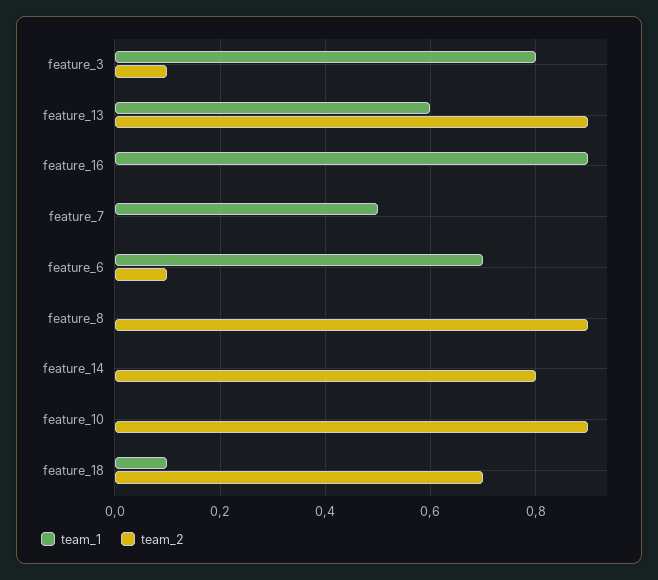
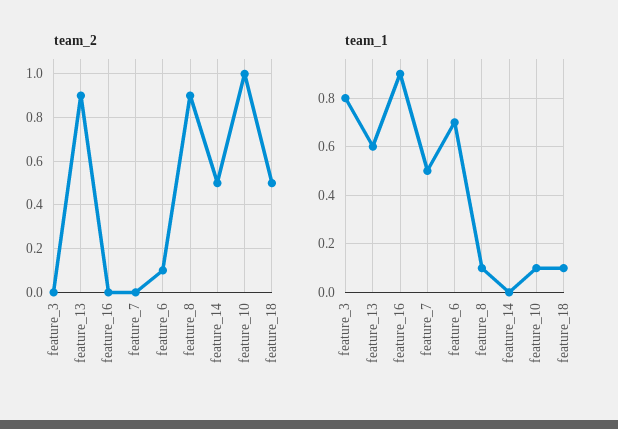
  {
    "team_1": {
      "feature_3": 0.8,
      "feature_13": 0.6,
      "feature_16": 0.9,
      "feature_7": 0.5,
      "feature_6": 0.7,
-     "feature_8": 0,
+     "feature_8": 0.1,
      "feature_14": 0,
-     "feature_10": 0,
+     "feature_10": 0.1,
      "feature_18": 0.1
    },
    "team_2": {
-     "feature_3": 0.1,
+     "feature_3": 0,
      "feature_13": 0.9,
      "feature_16": 0,
      "feature_7": 0,
      "feature_6": 0.1,
      "feature_8": 0.9,
-     "feature_14": 0.8,
+     "feature_14": 0.5,
-     "feature_10": 0.9,
+     "feature_10": 1,
-     "feature_18": 0.7
+     "feature_18": 0.5
    }
  }

